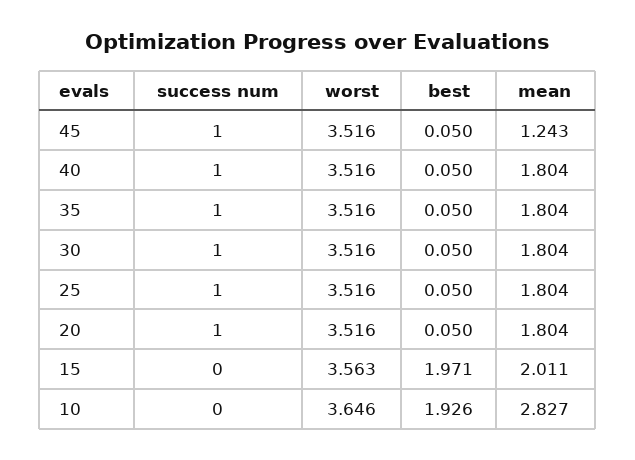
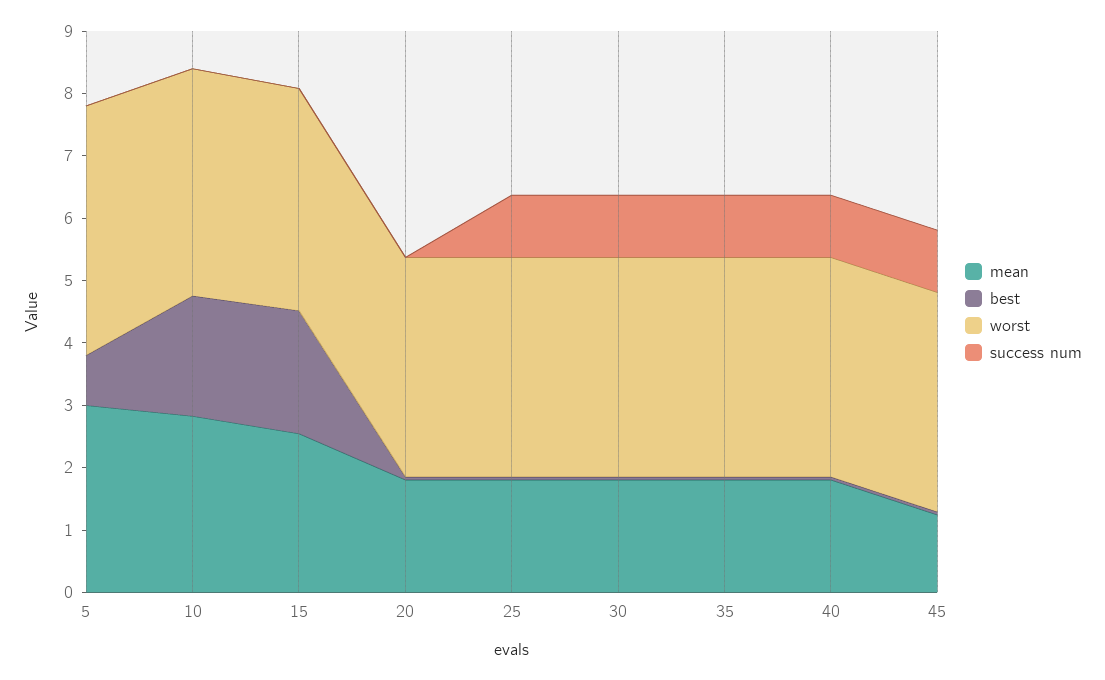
  {
    "success num": {
      "45": 1,
      "40": 1,
      "35": 1,
      "30": 1,
      "25": 1,
-     "20": 1,
+     "20": 0,
      "15": 0,
-     "10": 0
+     "10": 0,
+     "5": 0
    },
    "worst": {
      "45": 3.516,
      "40": 3.516,
      "35": 3.516,
      "30": 3.516,
      "25": 3.516,
      "20": 3.516,
      "15": 3.563,
-     "10": 3.646
+     "10": 3.646,
+     "5": 4
    },
    "best": {
      "45": 0.05,
      "40": 0.05,
      "35": 0.05,
      "30": 0.05,
      "25": 0.05,
      "20": 0.05,
      "15": 1.971,
-     "10": 1.926
+     "10": 1.926,
+     "5": 0.8
    },
    "mean": {
      "45": 1.243,
      "40": 1.804,
      "35": 1.804,
      "30": 1.804,
      "25": 1.804,
      "20": 1.804,
-     "15": 2.011,
+     "15": 2.6,
-     "10": 2.827
+     "10": 2.827,
+     "5": 3
    }
  }

